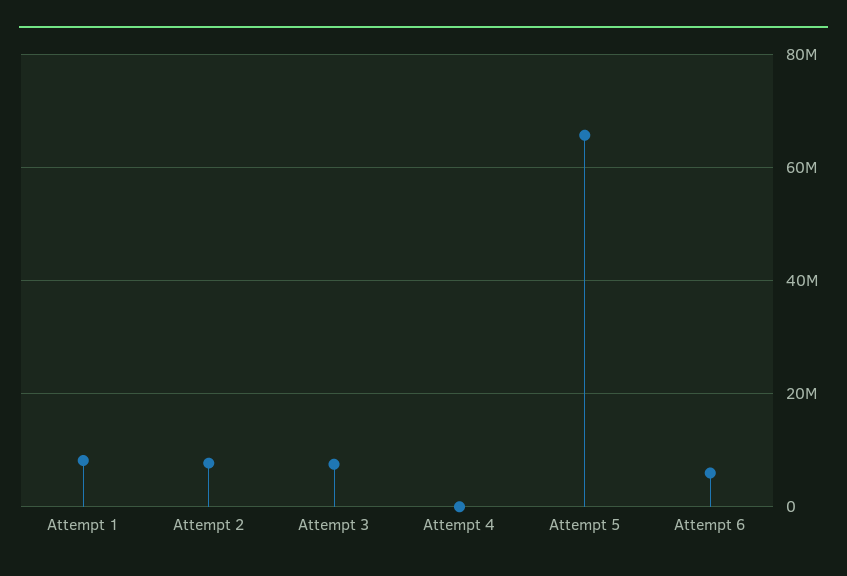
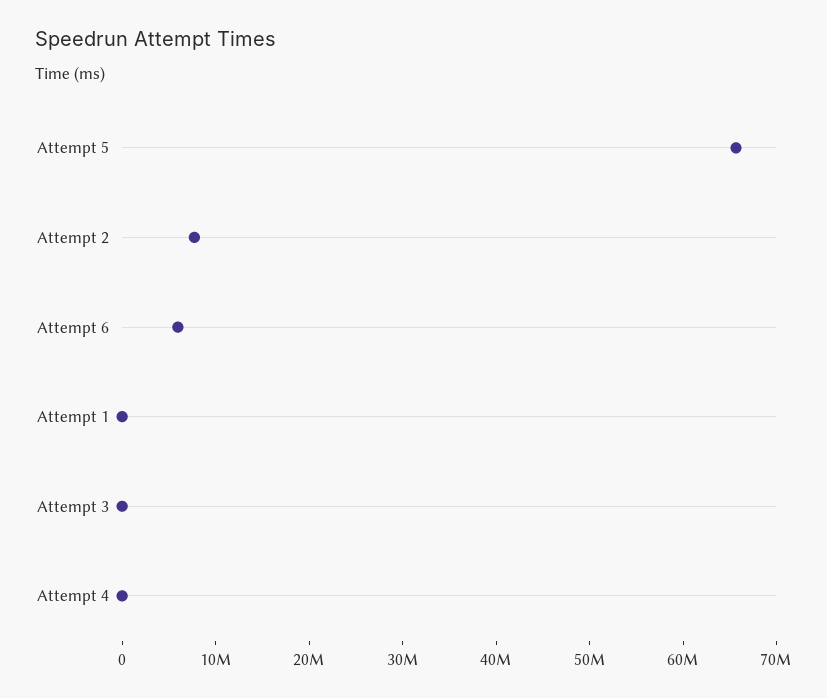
  {
-   "Attempt 1": 8000000,
+   "Attempt 1": 0,
    "Attempt 2": 8000000,
-   "Attempt 3": 8000000,
+   "Attempt 3": 0,
    "Attempt 4": 0,
    "Attempt 5": 66000000,
    "Attempt 6": 6000000
  }

